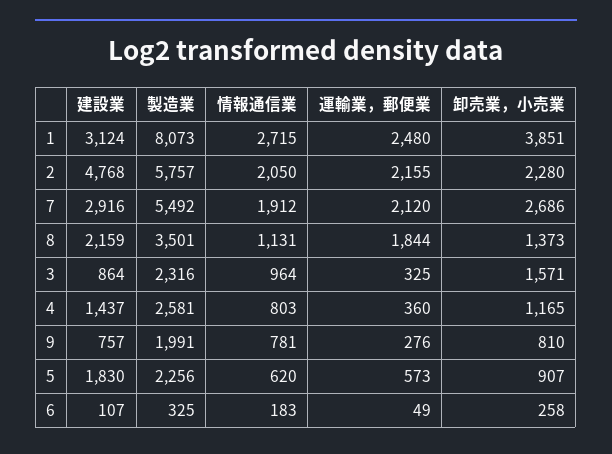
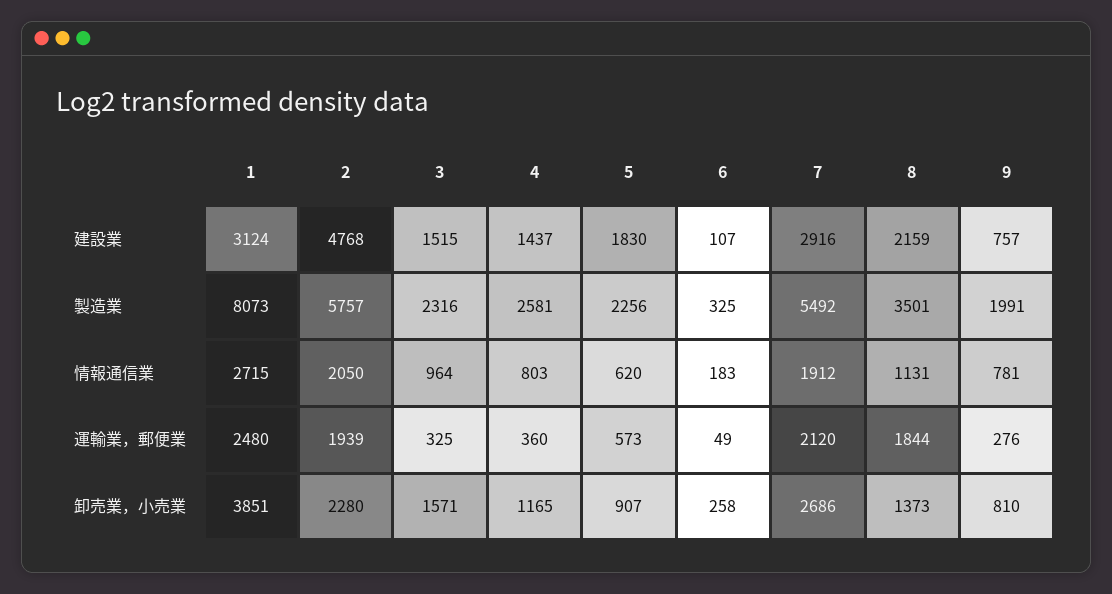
  {
    "建設業": {
      "1": 3124,
      "2": 4768,
      "7": 2916,
      "8": 2159,
-     "3": 864,
+     "3": 1515,
      "4": 1437,
      "9": 757,
      "5": 1830,
      "6": 107
    },
    "製造業": {
      "1": 8073,
      "2": 5757,
      "7": 5492,
      "8": 3501,
      "3": 2316,
      "4": 2581,
      "9": 1991,
      "5": 2256,
      "6": 325
    },
    "情報通信業": {
      "1": 2715,
      "2": 2050,
      "7": 1912,
      "8": 1131,
      "3": 964,
      "4": 803,
      "9": 781,
      "5": 620,
      "6": 183
    },
    "運輸業，郵便業": {
      "1": 2480,
-     "2": 2155,
+     "2": 1939,
      "7": 2120,
      "8": 1844,
      "3": 325,
      "4": 360,
      "9": 276,
      "5": 573,
      "6": 49
    },
    "卸売業，小売業": {
      "1": 3851,
      "2": 2280,
      "7": 2686,
      "8": 1373,
      "3": 1571,
      "4": 1165,
      "9": 810,
      "5": 907,
      "6": 258
    }
  }

